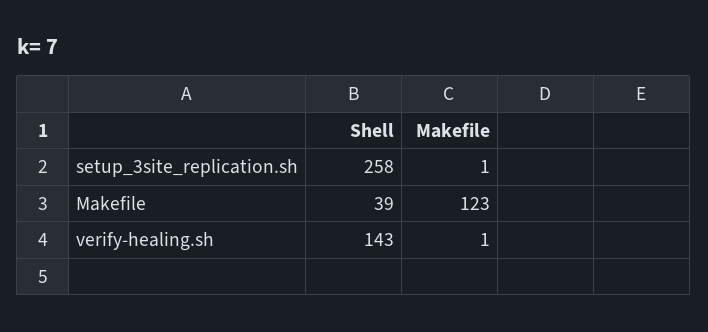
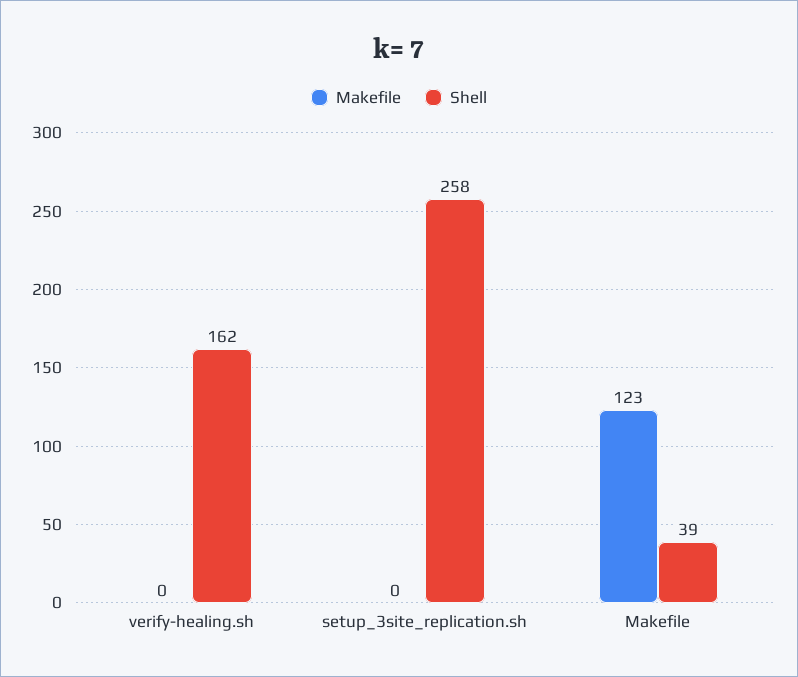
  {
    "Shell": {
      "setup_3site_replication.sh": 258,
      "Makefile": 39,
-     "verify-healing.sh": 143
+     "verify-healing.sh": 162
    },
    "Makefile": {
-     "setup_3site_replication.sh": 1,
+     "setup_3site_replication.sh": 0,
      "Makefile": 123,
-     "verify-healing.sh": 1
+     "verify-healing.sh": 0
    }
  }

